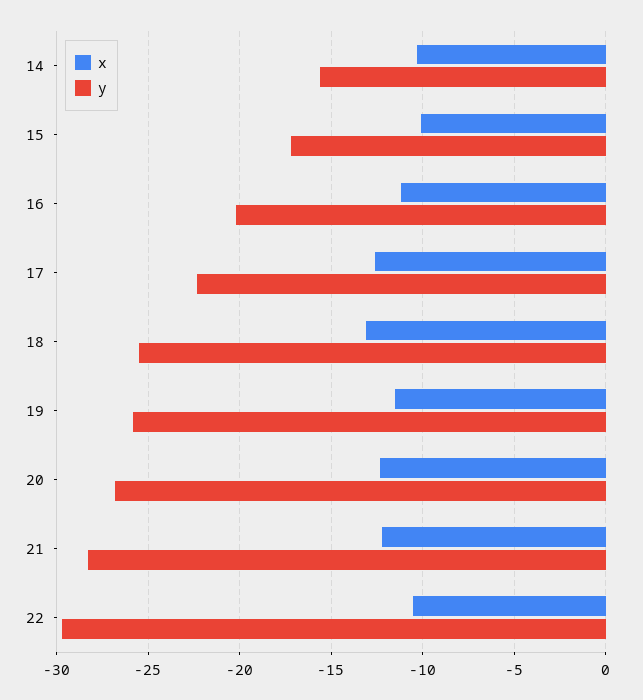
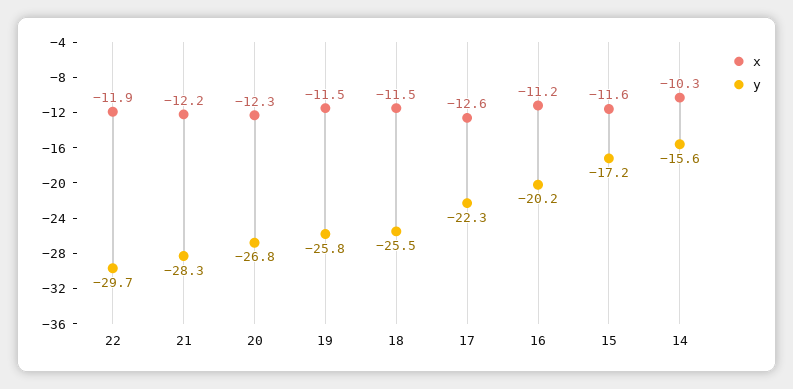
  {
    "x": {
      "14": -10.3,
-     "15": -10,
+     "15": -11.6,
      "16": -11.2,
      "17": -12.6,
-     "18": -13,
+     "18": -11.5,
      "19": -11.5,
      "20": -12.3,
      "21": -12.2,
-     "22": -10.5
+     "22": -11.9
    },
    "y": {
      "14": -15.6,
      "15": -17.2,
      "16": -20.2,
      "17": -22.3,
      "18": -25.5,
      "19": -25.8,
      "20": -26.8,
      "21": -28.3,
      "22": -29.7
    }
  }

